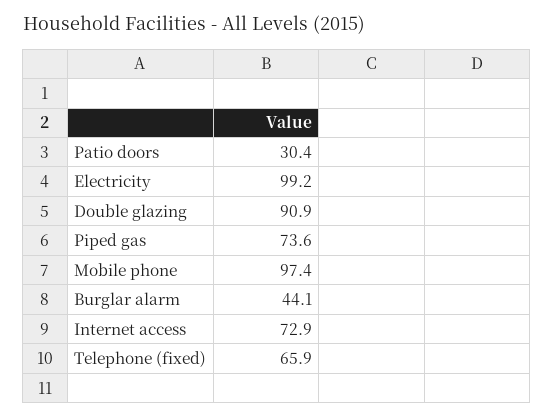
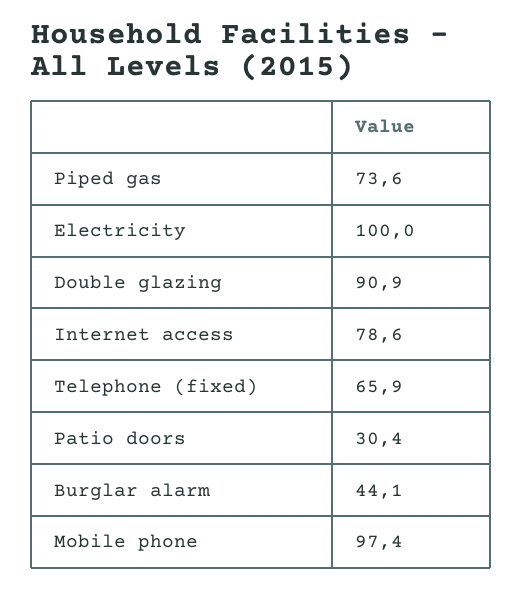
  {
    "Patio doors": 30.4,
-   "Electricity": 99.2,
+   "Electricity": 100,
    "Double glazing": 90.9,
    "Piped gas": 73.6,
    "Mobile phone": 97.4,
    "Burglar alarm": 44.1,
-   "Internet access": 72.9,
+   "Internet access": 78.6,
    "Telephone (fixed)": 65.9
  }

